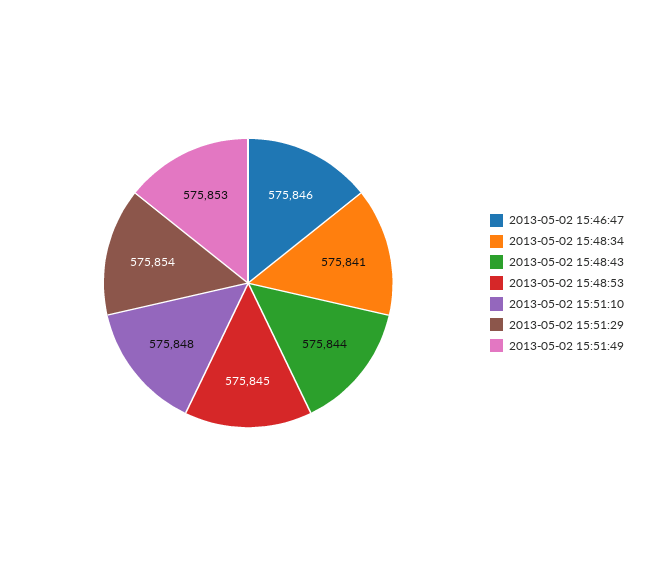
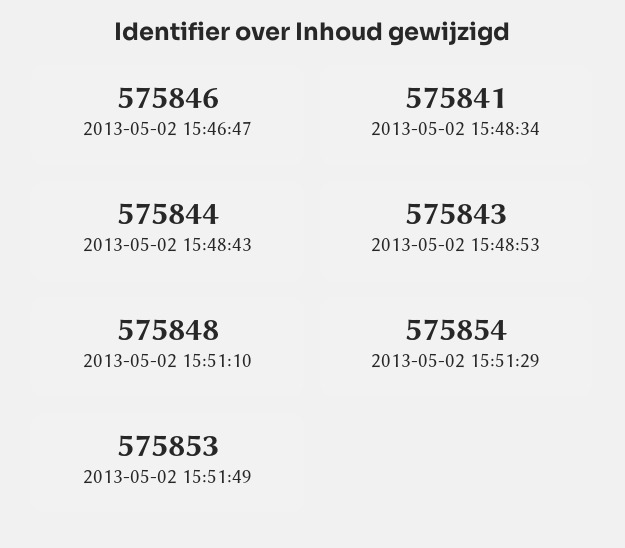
  {
    "2013-05-02 15:46:47": 575846,
    "2013-05-02 15:48:34": 575841,
    "2013-05-02 15:48:43": 575844,
-   "2013-05-02 15:48:53": 575845,
+   "2013-05-02 15:48:53": 575843,
    "2013-05-02 15:51:10": 575848,
    "2013-05-02 15:51:29": 575854,
    "2013-05-02 15:51:49": 575853
  }

